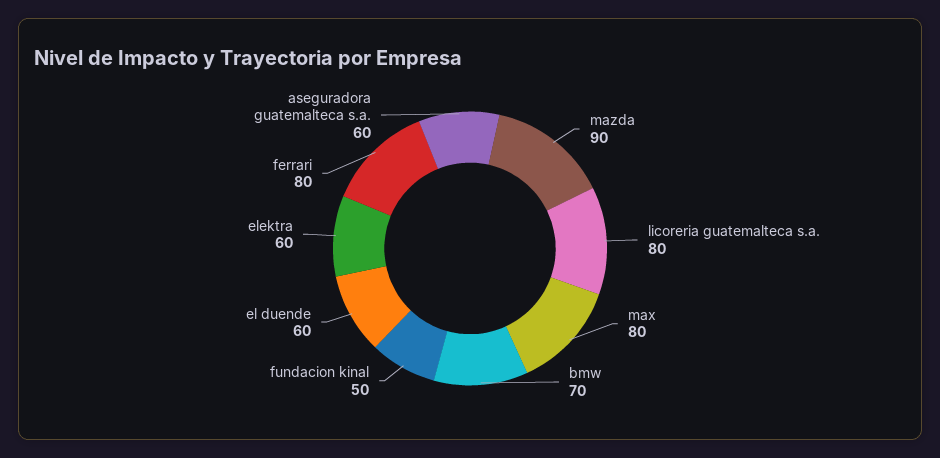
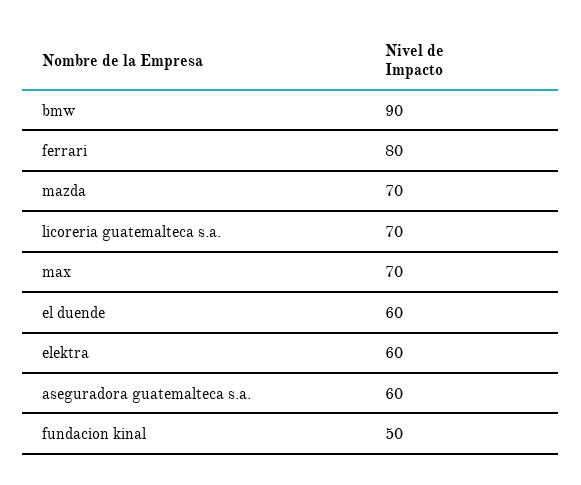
  {
-   "mazda": 90,
+   "mazda": 70,
-   "licoreria guatemalteca s.a.": 80,
+   "licoreria guatemalteca s.a.": 70,
-   "max": 80,
+   "max": 70,
-   "bmw": 70,
+   "bmw": 90,
    "fundacion kinal": 50,
    "el duende": 60,
    "elektra": 60,
    "ferrari": 80,
    "aseguradora guatemalteca s.a.": 60
  }

